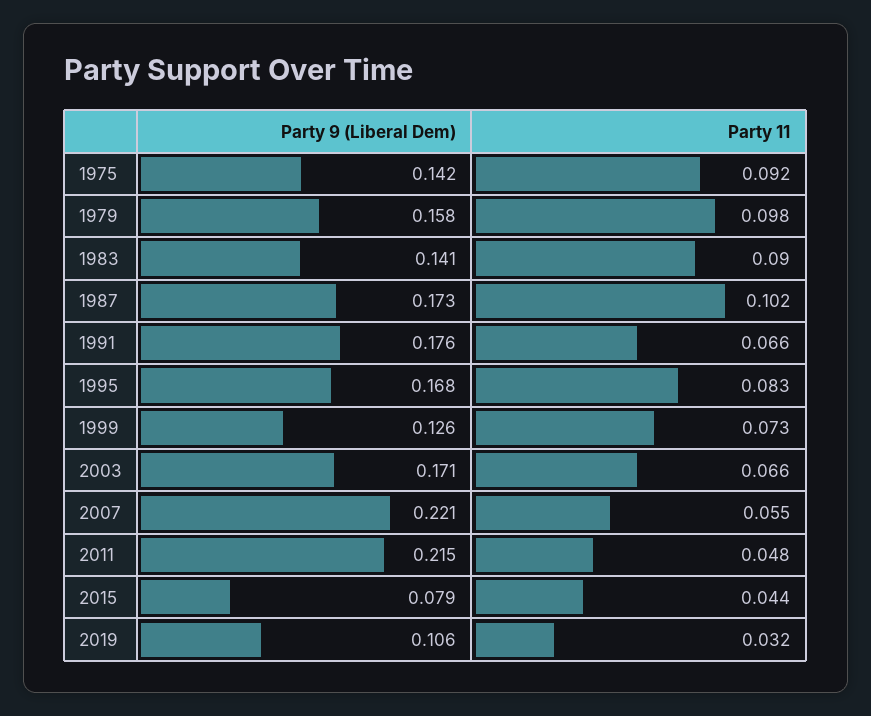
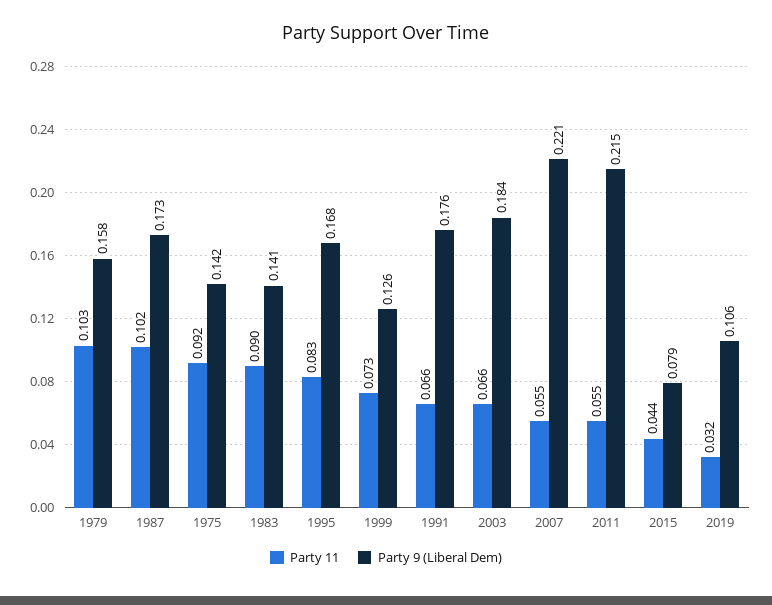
  {
    "Party 9 (Liberal Dem)": {
      "1975": 0.142,
      "1979": 0.158,
      "1983": 0.141,
      "1987": 0.173,
      "1991": 0.176,
      "1995": 0.168,
      "1999": 0.126,
-     "2003": 0.171,
+     "2003": 0.184,
      "2007": 0.221,
      "2011": 0.215,
      "2015": 0.079,
      "2019": 0.106
    },
    "Party 11": {
      "1975": 0.092,
-     "1979": 0.098,
+     "1979": 0.103,
      "1983": 0.09,
      "1987": 0.102,
      "1991": 0.066,
      "1995": 0.083,
      "1999": 0.073,
      "2003": 0.066,
      "2007": 0.055,
-     "2011": 0.048,
+     "2011": 0.055,
      "2015": 0.044,
      "2019": 0.032
    }
  }

